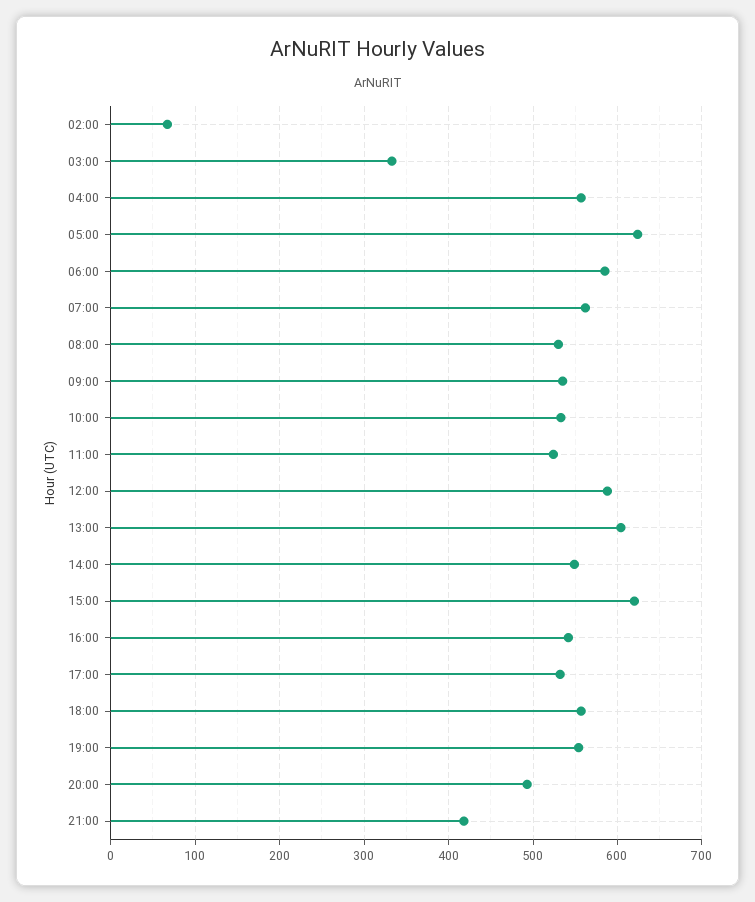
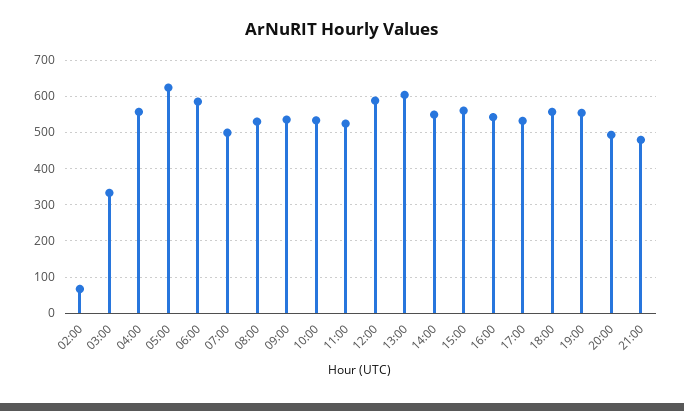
  {
    "02:00": 70,
    "03:00": 330,
    "04:00": 560,
    "05:00": 620,
    "06:00": 590,
-   "07:00": 560,
+   "07:00": 500,
    "08:00": 530,
    "09:00": 540,
    "10:00": 530,
    "11:00": 520,
    "12:00": 590,
    "13:00": 600,
    "14:00": 550,
-   "15:00": 620,
+   "15:00": 560,
    "16:00": 540,
    "17:00": 530,
    "18:00": 560,
    "19:00": 550,
    "20:00": 490,
-   "21:00": 420
+   "21:00": 480
  }

